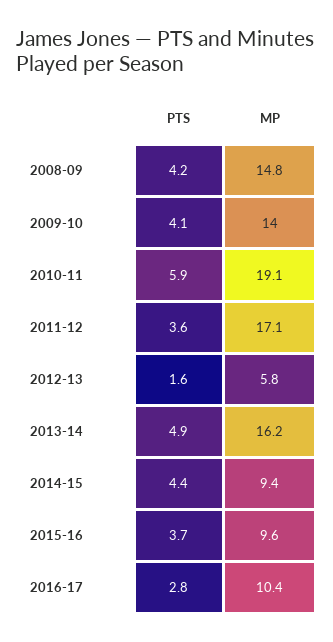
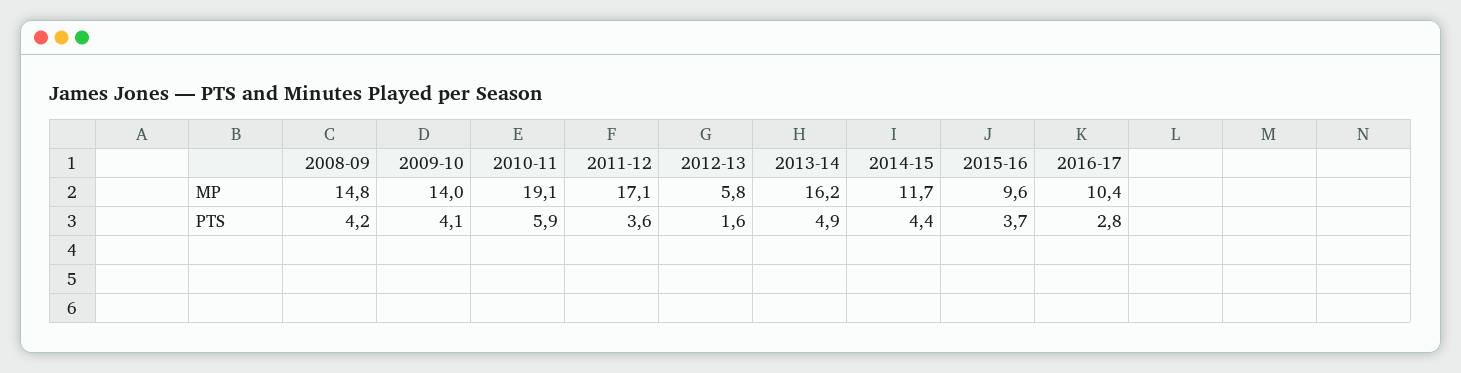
  {
    "PTS": {
      "2008-09": 4.2,
      "2009-10": 4.1,
      "2010-11": 5.9,
      "2011-12": 3.6,
      "2012-13": 1.6,
      "2013-14": 4.9,
      "2014-15": 4.4,
      "2015-16": 3.7,
      "2016-17": 2.8
    },
    "MP": {
      "2008-09": 14.8,
      "2009-10": 14,
      "2010-11": 19.1,
      "2011-12": 17.1,
      "2012-13": 5.8,
      "2013-14": 16.2,
-     "2014-15": 9.4,
+     "2014-15": 11.7,
      "2015-16": 9.6,
      "2016-17": 10.4
    }
  }

